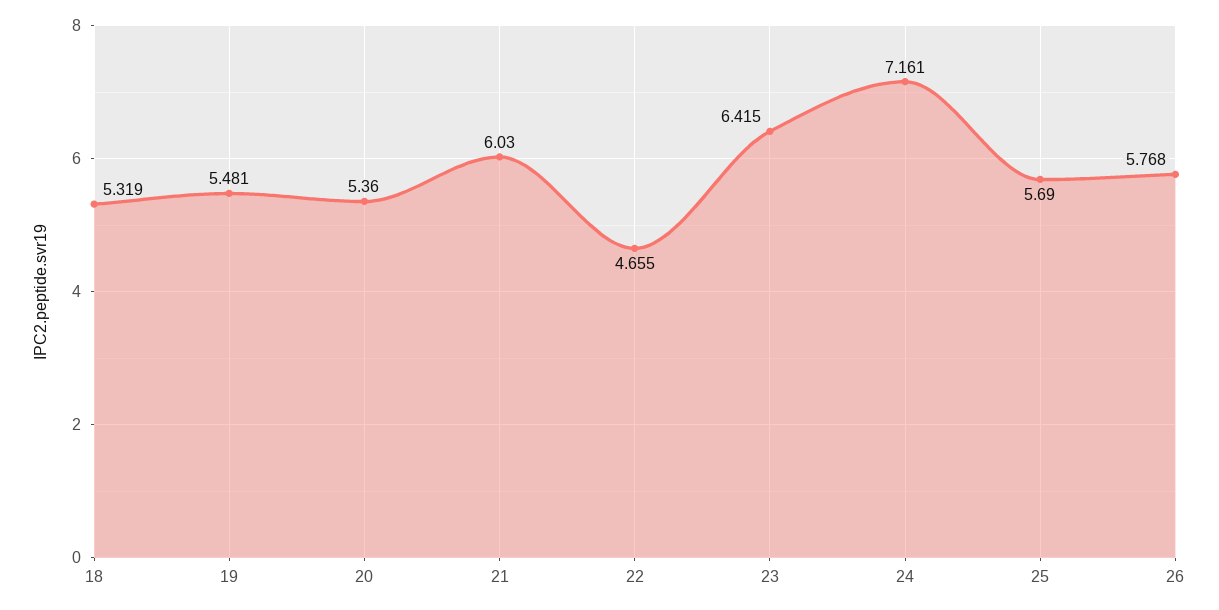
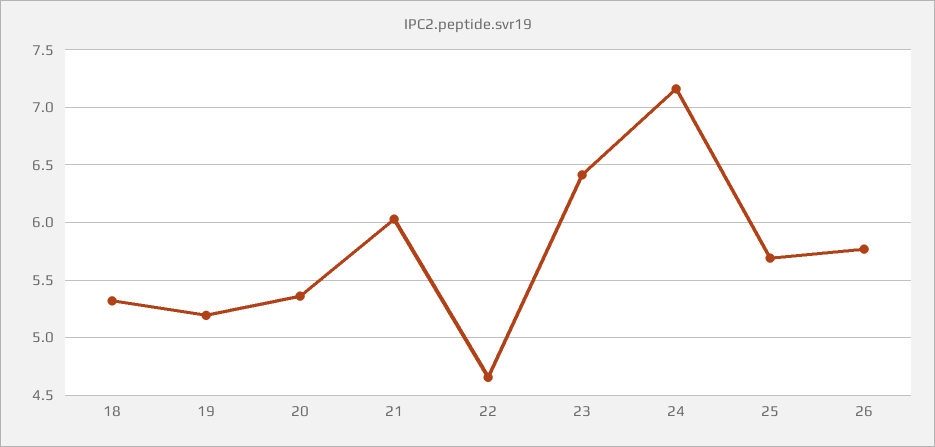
  {
    "18": 5.319,
-   "19": 5.481,
+   "19": 5.2,
    "20": 5.36,
    "21": 6.03,
    "22": 4.655,
    "23": 6.415,
    "24": 7.161,
    "25": 5.69,
    "26": 5.768
  }

